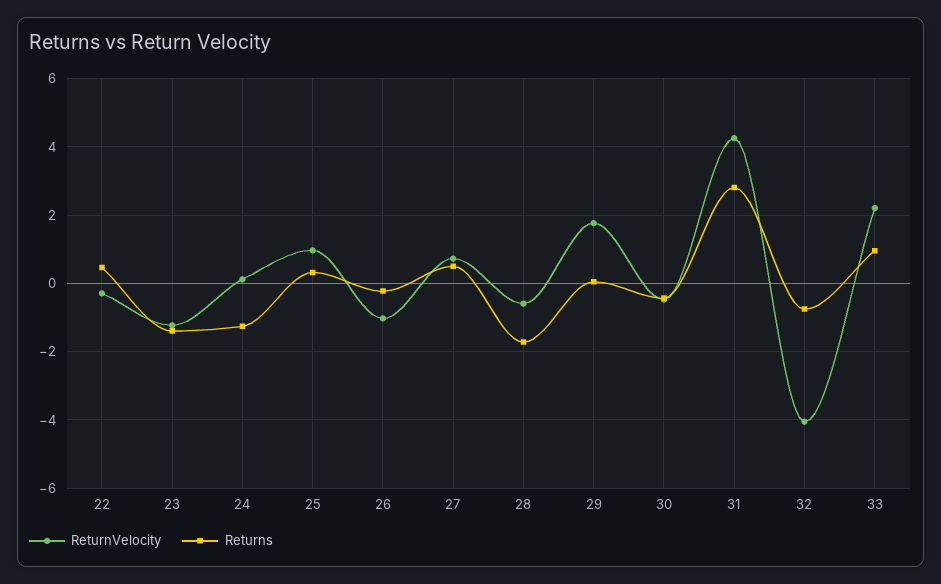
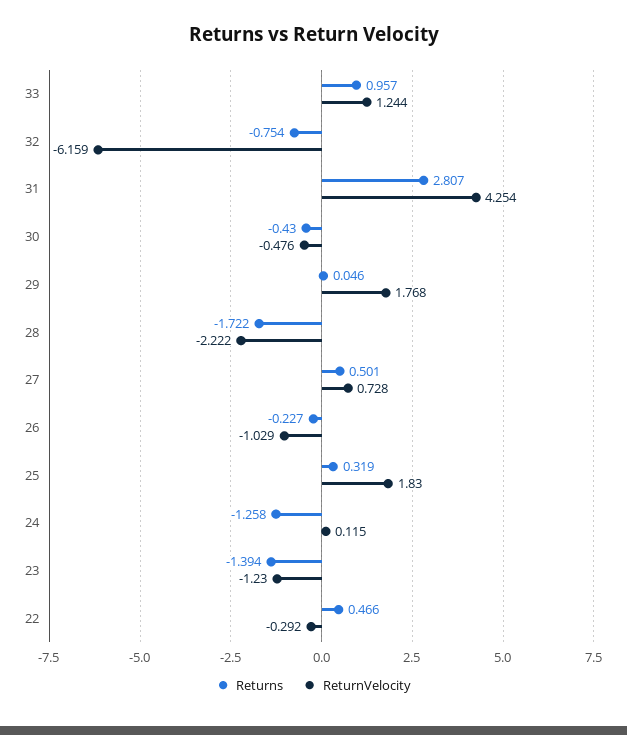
  {
    "ReturnVelocity": {
      "22": -0.292,
      "23": -1.23,
      "24": 0.115,
-     "25": 1,
+     "25": 1.83,
      "26": -1.029,
      "27": 0.728,
-     "28": -0.6,
+     "28": -2.222,
      "29": 1.768,
      "30": -0.476,
      "31": 4.254,
-     "32": -4,
+     "32": -6.159,
-     "33": 2.2
+     "33": 1.244
    },
    "Returns": {
      "22": 0.466,
      "23": -1.394,
      "24": -1.258,
      "25": 0.319,
      "26": -0.227,
      "27": 0.501,
      "28": -1.722,
      "29": 0.046,
      "30": -0.43,
      "31": 2.807,
      "32": -0.754,
      "33": 0.957
    }
  }

